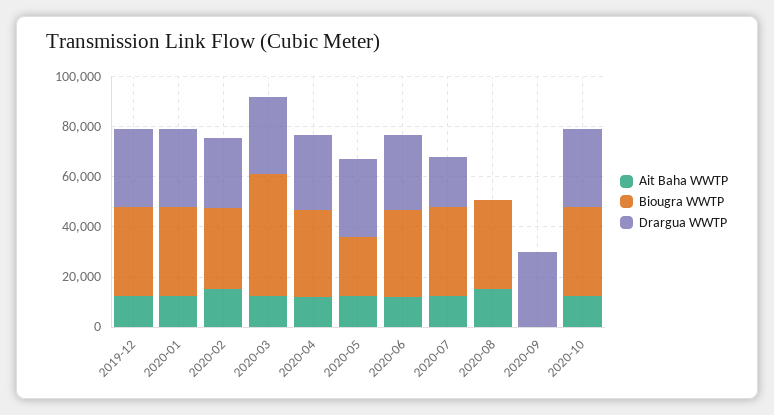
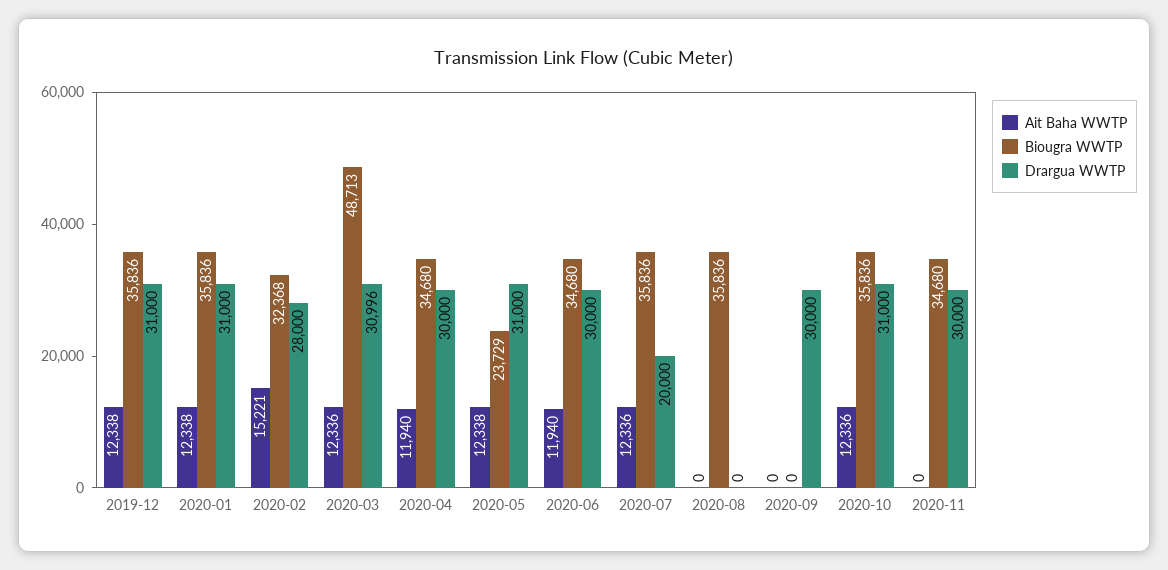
  {
    "Ait Baha WWTP": {
      "2019-12": 12338,
      "2020-01": 12338,
      "2020-02": 15221,
      "2020-03": 12336,
      "2020-04": 11940,
      "2020-05": 12338,
      "2020-06": 11940,
      "2020-07": 12336,
-     "2020-08": 15000,
+     "2020-08": 0,
      "2020-09": 0,
-     "2020-10": 12336
+     "2020-10": 12336,
+     "2020-11": 0
    },
    "Biougra WWTP": {
      "2019-12": 35836,
      "2020-01": 35836,
      "2020-02": 32368,
      "2020-03": 48713,
      "2020-04": 34680,
      "2020-05": 23729,
      "2020-06": 34680,
      "2020-07": 35836,
      "2020-08": 35836,
      "2020-09": 0,
-     "2020-10": 35836
+     "2020-10": 35836,
+     "2020-11": 34680
    },
    "Drargua WWTP": {
      "2019-12": 31000,
      "2020-01": 31000,
      "2020-02": 28000,
      "2020-03": 30996,
      "2020-04": 30000,
      "2020-05": 31000,
      "2020-06": 30000,
      "2020-07": 20000,
      "2020-08": 0,
      "2020-09": 30000,
-     "2020-10": 31000
+     "2020-10": 31000,
+     "2020-11": 30000
    }
  }

